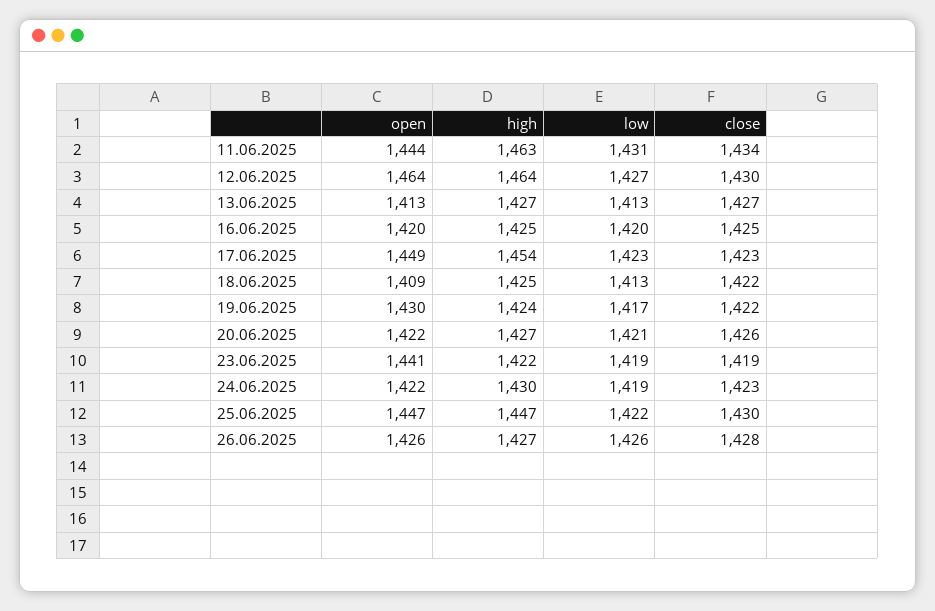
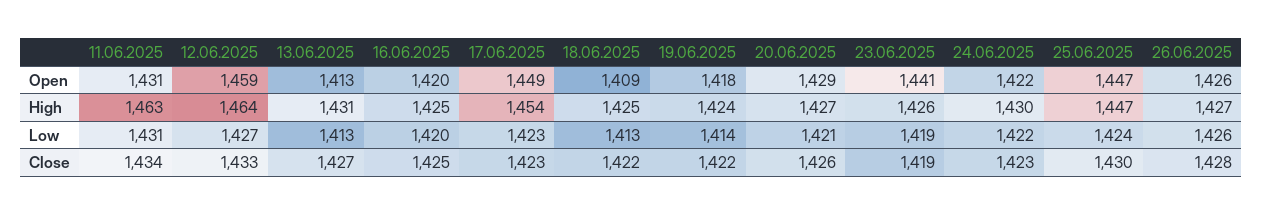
  {
    "open": {
-     "11.06.2025": 1444,
+     "11.06.2025": 1431,
-     "12.06.2025": 1464,
+     "12.06.2025": 1459,
      "13.06.2025": 1413,
      "16.06.2025": 1420,
      "17.06.2025": 1449,
      "18.06.2025": 1409,
-     "19.06.2025": 1430,
+     "19.06.2025": 1418,
-     "20.06.2025": 1422,
+     "20.06.2025": 1429,
      "23.06.2025": 1441,
      "24.06.2025": 1422,
      "25.06.2025": 1447,
      "26.06.2025": 1426
    },
    "high": {
      "11.06.2025": 1463,
      "12.06.2025": 1464,
-     "13.06.2025": 1427,
+     "13.06.2025": 1431,
      "16.06.2025": 1425,
      "17.06.2025": 1454,
      "18.06.2025": 1425,
      "19.06.2025": 1424,
      "20.06.2025": 1427,
-     "23.06.2025": 1422,
+     "23.06.2025": 1426,
      "24.06.2025": 1430,
      "25.06.2025": 1447,
      "26.06.2025": 1427
    },
    "low": {
      "11.06.2025": 1431,
      "12.06.2025": 1427,
      "13.06.2025": 1413,
      "16.06.2025": 1420,
      "17.06.2025": 1423,
      "18.06.2025": 1413,
-     "19.06.2025": 1417,
+     "19.06.2025": 1414,
      "20.06.2025": 1421,
      "23.06.2025": 1419,
-     "24.06.2025": 1419,
+     "24.06.2025": 1422,
-     "25.06.2025": 1422,
+     "25.06.2025": 1424,
      "26.06.2025": 1426
    },
    "close": {
      "11.06.2025": 1434,
-     "12.06.2025": 1430,
+     "12.06.2025": 1433,
      "13.06.2025": 1427,
      "16.06.2025": 1425,
      "17.06.2025": 1423,
      "18.06.2025": 1422,
      "19.06.2025": 1422,
      "20.06.2025": 1426,
      "23.06.2025": 1419,
      "24.06.2025": 1423,
      "25.06.2025": 1430,
      "26.06.2025": 1428
    }
  }

